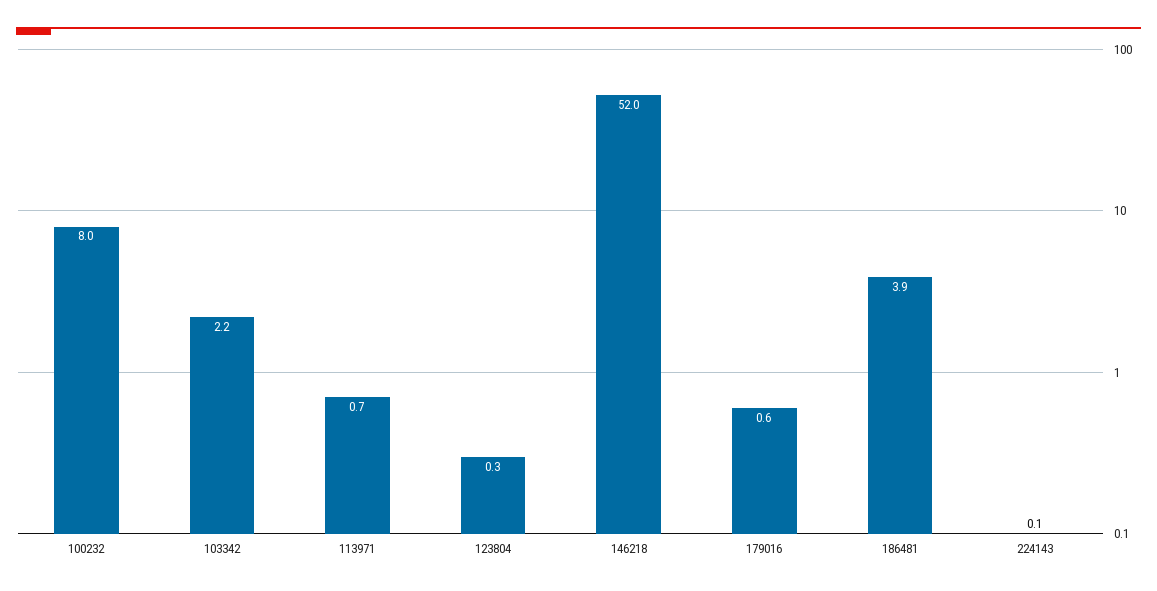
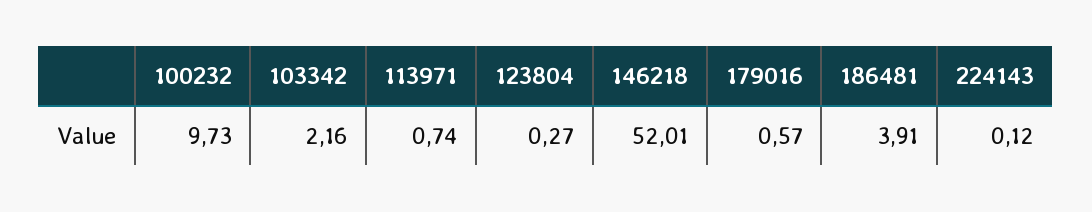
  {
-   "100232": 8,
+   "100232": 9.73,
    "103342": 2.16,
    "113971": 0.74,
    "123804": 0.27,
    "146218": 52.01,
    "179016": 0.57,
    "186481": 3.91,
    "224143": 0.12
  }

